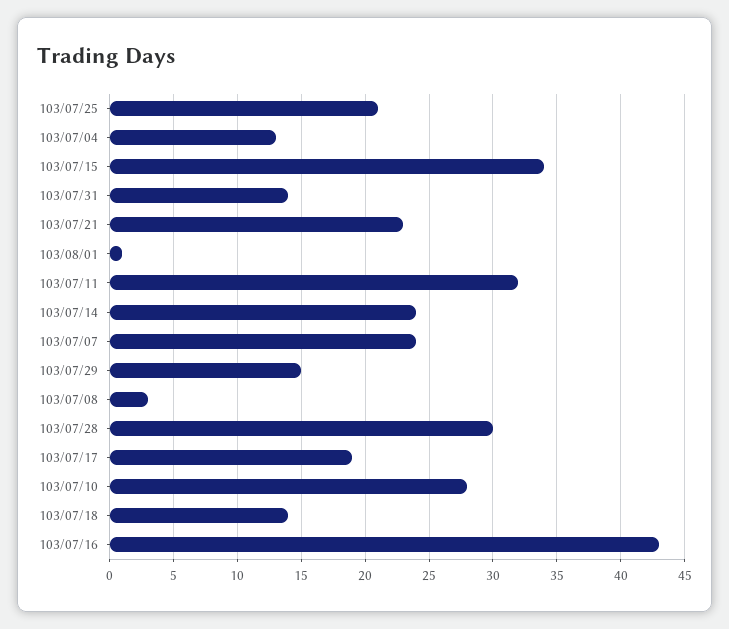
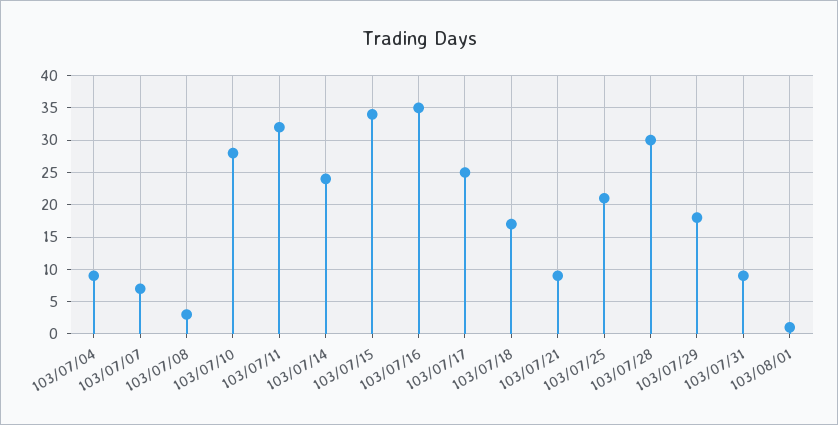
  {
    "103/07/25": 21,
-   "103/07/04": 13,
+   "103/07/04": 9,
    "103/07/15": 34,
-   "103/07/31": 14,
+   "103/07/31": 9,
-   "103/07/21": 23,
+   "103/07/21": 9,
    "103/08/01": 1,
    "103/07/11": 32,
    "103/07/14": 24,
-   "103/07/07": 24,
+   "103/07/07": 7,
-   "103/07/29": 15,
+   "103/07/29": 18,
    "103/07/08": 3,
    "103/07/28": 30,
-   "103/07/17": 19,
+   "103/07/17": 25,
    "103/07/10": 28,
-   "103/07/18": 14,
+   "103/07/18": 17,
-   "103/07/16": 43
+   "103/07/16": 35
  }

